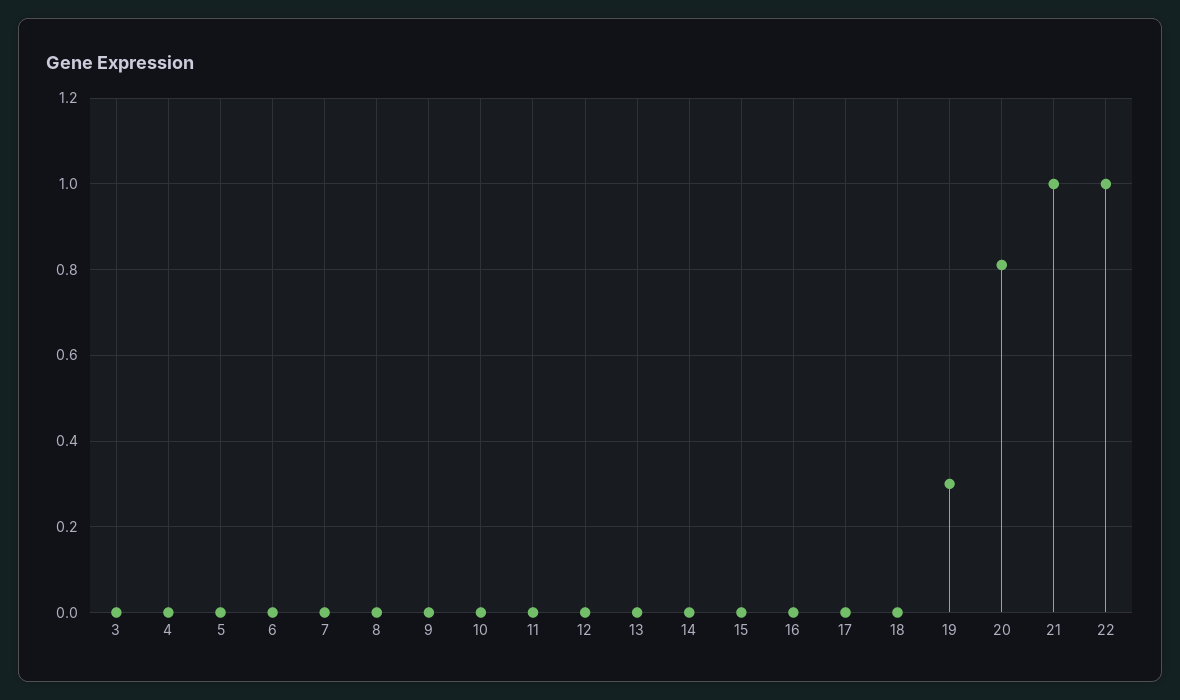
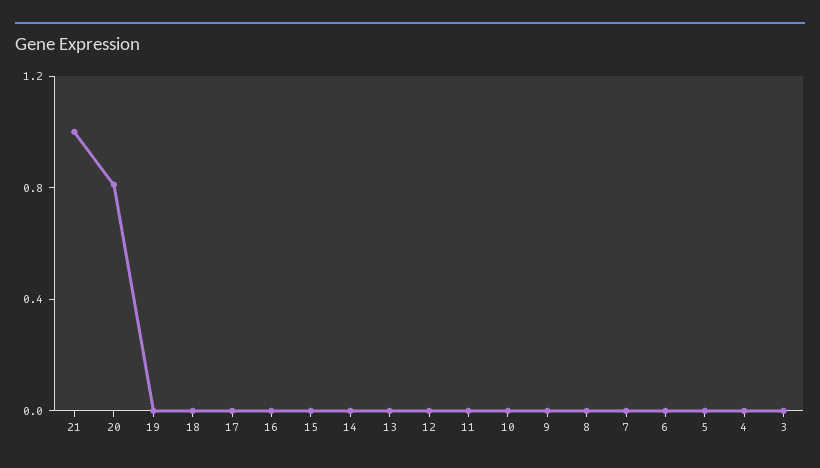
  {
    "3": 0,
    "4": 0,
    "5": 0,
    "6": 0,
    "7": 0,
    "8": 0,
    "9": 0,
    "10": 0,
    "11": 0,
    "12": 0,
    "13": 0,
    "14": 0,
    "15": 0,
    "16": 0,
    "17": 0,
    "18": 0,
-   "19": 0.3,
+   "19": 0,
    "20": 0.82,
-   "21": 1,
+   "21": 1
-   "22": 1
  }

